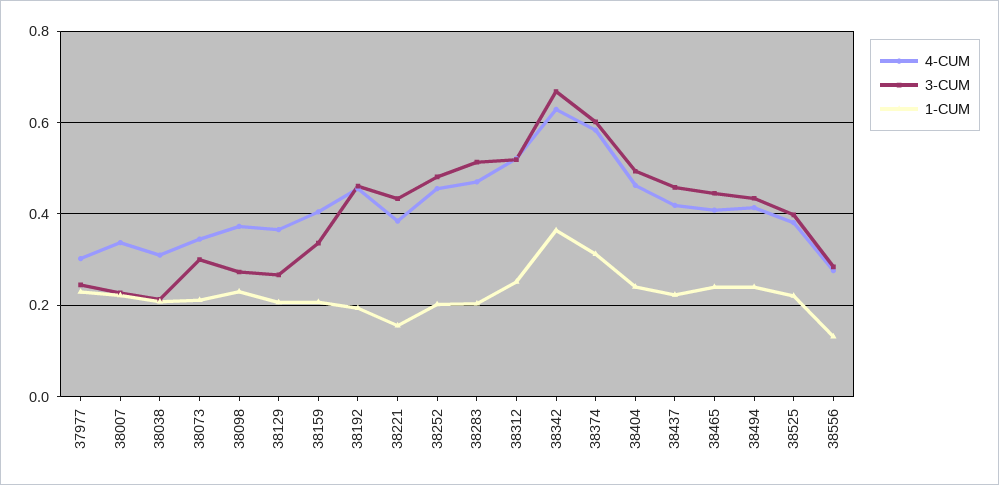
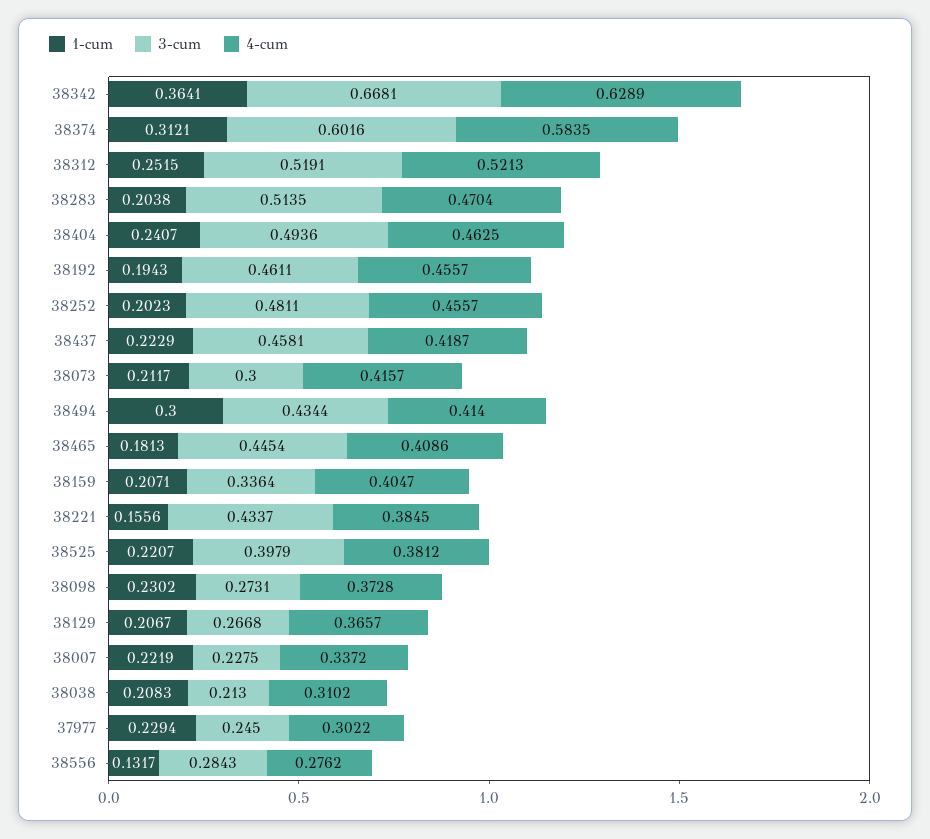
  {
    "4-CUM": {
      "37977": 0.3022,
      "38007": 0.3372,
      "38038": 0.3102,
-     "38073": 0.34,
+     "38073": 0.4157,
      "38098": 0.3728,
      "38129": 0.3657,
      "38159": 0.4047,
      "38192": 0.4557,
      "38221": 0.3845,
      "38252": 0.4557,
      "38283": 0.4704,
      "38312": 0.5213,
      "38342": 0.6289,
      "38374": 0.5835,
      "38404": 0.4625,
      "38437": 0.4187,
      "38465": 0.4086,
      "38494": 0.414,
      "38525": 0.3812,
      "38556": 0.2762
    },
    "3-CUM": {
      "37977": 0.245,
      "38007": 0.2275,
      "38038": 0.213,
      "38073": 0.3,
      "38098": 0.2731,
      "38129": 0.2668,
      "38159": 0.3364,
      "38192": 0.4611,
      "38221": 0.4337,
      "38252": 0.4811,
      "38283": 0.5135,
      "38312": 0.5191,
      "38342": 0.6681,
      "38374": 0.6016,
      "38404": 0.4936,
      "38437": 0.4581,
      "38465": 0.4454,
      "38494": 0.4344,
      "38525": 0.3979,
      "38556": 0.2843
    },
    "1-CUM": {
      "37977": 0.2294,
      "38007": 0.2219,
      "38038": 0.2083,
      "38073": 0.2117,
      "38098": 0.2302,
      "38129": 0.2067,
      "38159": 0.2071,
      "38192": 0.1943,
      "38221": 0.1556,
      "38252": 0.2023,
      "38283": 0.2038,
      "38312": 0.2515,
      "38342": 0.3641,
      "38374": 0.3121,
      "38404": 0.2407,
      "38437": 0.2229,
-     "38465": 0.24,
+     "38465": 0.1813,
-     "38494": 0.24,
+     "38494": 0.3,
      "38525": 0.2207,
      "38556": 0.1317
    }
  }

